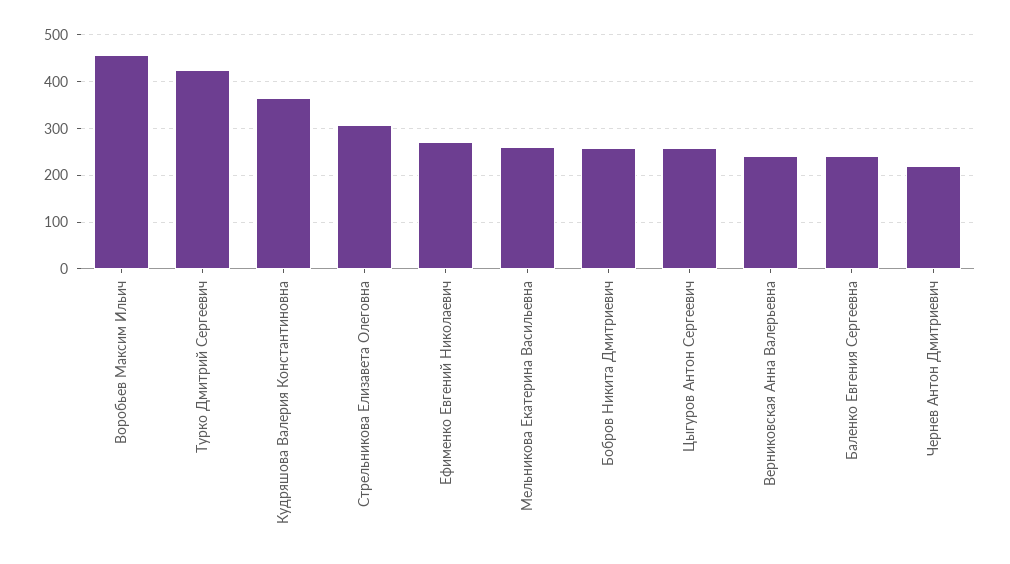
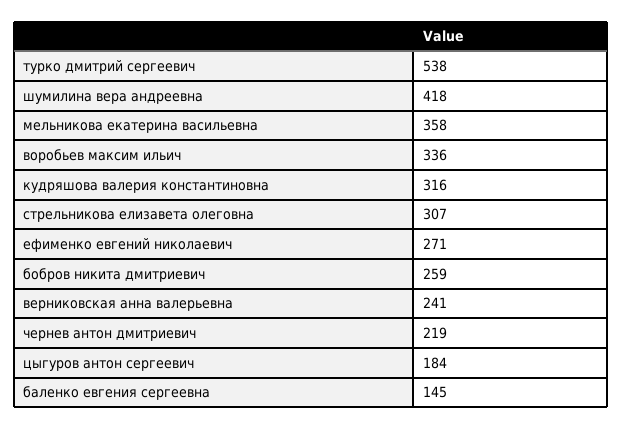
  {
-   "Воробьев Максим Ильич": 460,
+   "Воробьев Максим Ильич": 336,
-   "Турко Дмитрий Сергеевич": 420,
+   "Турко Дмитрий Сергеевич": 538,
-   "Кудряшова Валерия Константиновна": 360,
+   "Кудряшова Валерия Константиновна": 316,
    "Стрельникова Елизавета Олеговна": 307,
    "Ефименко Евгений Николаевич": 271,
-   "Мельникова Екатерина Васильевна": 260,
+   "Мельникова Екатерина Васильевна": 358,
    "Бобров Никита Дмитриевич": 259,
-   "Цыгуров Антон Сергеевич": 260,
+   "Цыгуров Антон Сергеевич": 184,
    "Верниковская Анна Валерьевна": 241,
-   "Баленко Евгения Сергеевна": 240,
+   "Баленко Евгения Сергеевна": 145,
-   "Чернев Антон Дмитриевич": 219
+   "Чернев Антон Дмитриевич": 219,
+   "шумилина вера андреевна": 418
  }

